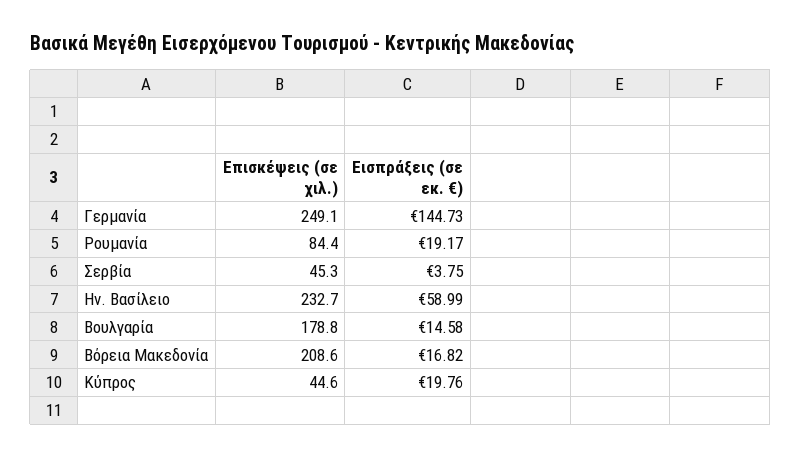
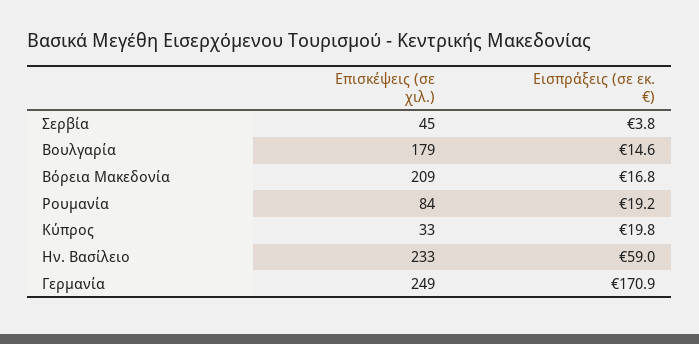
  {
    "Επισκέψεις (σε χιλ.)": {
      "Γερμανία": 249.1,
      "Ρουμανία": 84.4,
      "Σερβία": 45.3,
      "Ην. Βασίλειο": 232.7,
      "Βουλγαρία": 178.8,
      "Βόρεια Μακεδονία": 208.6,
-     "Κύπρος": 44.6
+     "Κύπρος": 33
    },
    "Εισπράξεις (σε εκ. €)": {
-     "Γερμανία": 144.73,
+     "Γερμανία": 170.9,
      "Ρουμανία": 19.17,
      "Σερβία": 3.75,
      "Ην. Βασίλειο": 58.99,
      "Βουλγαρία": 14.58,
      "Βόρεια Μακεδονία": 16.82,
      "Κύπρος": 19.76
    }
  }

